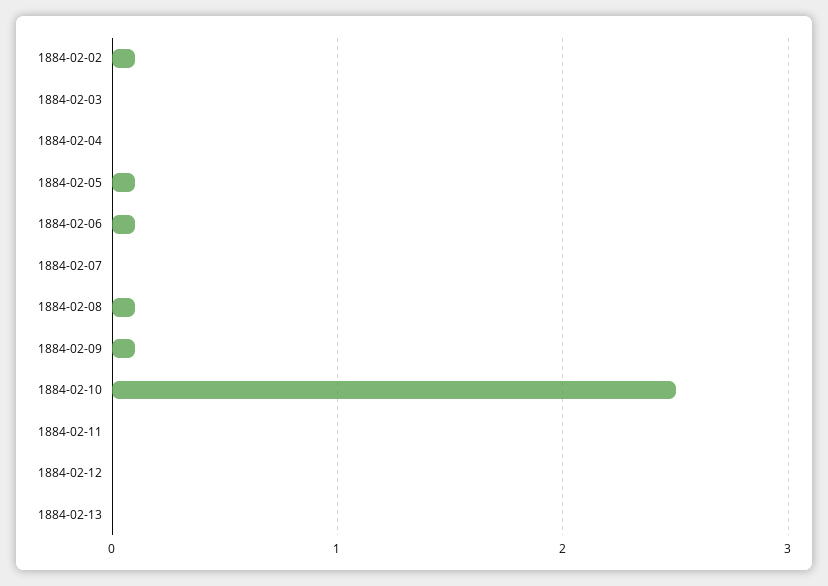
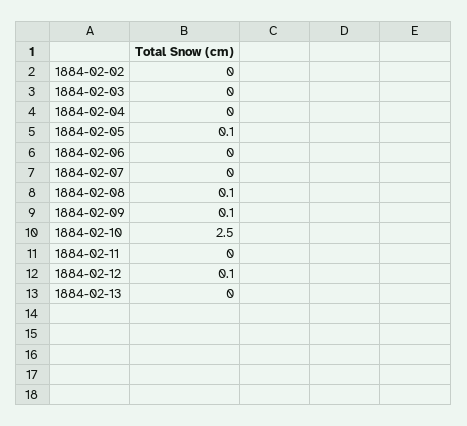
  {
-   "1884-02-02": 0.1,
+   "1884-02-02": 0,
    "1884-02-03": 0,
    "1884-02-04": 0,
    "1884-02-05": 0.1,
-   "1884-02-06": 0.1,
+   "1884-02-06": 0,
    "1884-02-07": 0,
    "1884-02-08": 0.1,
    "1884-02-09": 0.1,
    "1884-02-10": 2.5,
    "1884-02-11": 0,
-   "1884-02-12": 0,
+   "1884-02-12": 0.1,
    "1884-02-13": 0
  }

